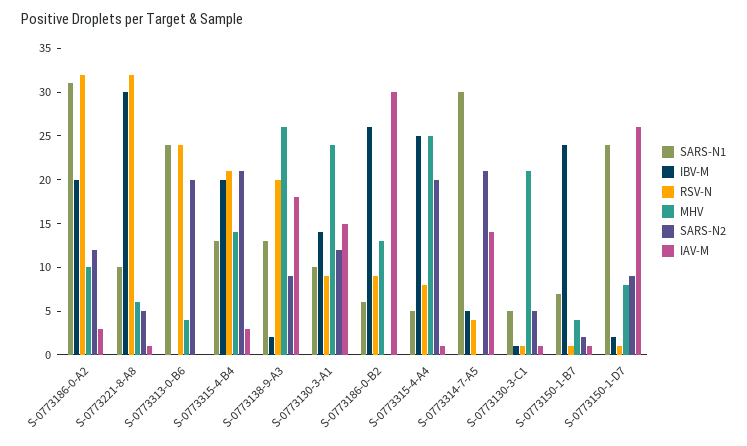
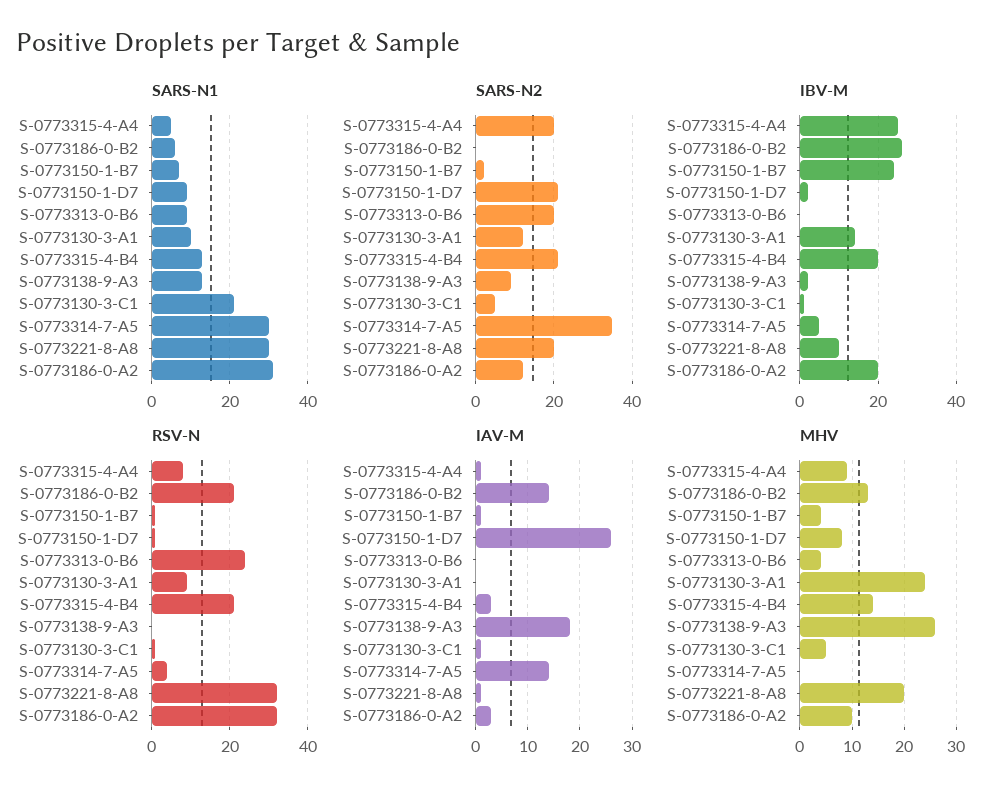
  {
    "SARS-N1": {
      "S-0773186-0-A2": 31,
-     "S-0773221-8-A8": 10,
+     "S-0773221-8-A8": 30,
-     "S-0773313-0-B6": 24,
+     "S-0773313-0-B6": 10,
      "S-0773315-4-B4": 13,
      "S-0773138-9-A3": 13,
      "S-0773130-3-A1": 10,
      "S-0773186-0-B2": 6,
      "S-0773315-4-A4": 5,
      "S-0773314-7-A5": 30,
-     "S-0773130-3-C1": 5,
+     "S-0773130-3-C1": 20,
      "S-0773150-1-B7": 7,
-     "S-0773150-1-D7": 24
+     "S-0773150-1-D7": 10
    },
    "IBV-M": {
      "S-0773186-0-A2": 20,
-     "S-0773221-8-A8": 30,
+     "S-0773221-8-A8": 10,
      "S-0773313-0-B6": 0,
      "S-0773315-4-B4": 20,
      "S-0773138-9-A3": 2,
      "S-0773130-3-A1": 14,
      "S-0773186-0-B2": 26,
      "S-0773315-4-A4": 25,
      "S-0773314-7-A5": 5,
      "S-0773130-3-C1": 1,
      "S-0773150-1-B7": 24,
      "S-0773150-1-D7": 2
    },
    "RSV-N": {
      "S-0773186-0-A2": 32,
      "S-0773221-8-A8": 32,
      "S-0773313-0-B6": 24,
      "S-0773315-4-B4": 21,
-     "S-0773138-9-A3": 20,
+     "S-0773138-9-A3": 0,
      "S-0773130-3-A1": 9,
-     "S-0773186-0-B2": 9,
+     "S-0773186-0-B2": 20,
      "S-0773315-4-A4": 8,
      "S-0773314-7-A5": 4,
      "S-0773130-3-C1": 1,
      "S-0773150-1-B7": 1,
      "S-0773150-1-D7": 1
    },
    "MHV": {
      "S-0773186-0-A2": 10,
-     "S-0773221-8-A8": 6,
+     "S-0773221-8-A8": 20,
      "S-0773313-0-B6": 4,
      "S-0773315-4-B4": 14,
      "S-0773138-9-A3": 26,
      "S-0773130-3-A1": 24,
      "S-0773186-0-B2": 13,
-     "S-0773315-4-A4": 25,
+     "S-0773315-4-A4": 10,
      "S-0773314-7-A5": 0,
-     "S-0773130-3-C1": 21,
+     "S-0773130-3-C1": 5,
      "S-0773150-1-B7": 4,
      "S-0773150-1-D7": 8
    },
    "SARS-N2": {
      "S-0773186-0-A2": 12,
-     "S-0773221-8-A8": 5,
+     "S-0773221-8-A8": 20,
      "S-0773313-0-B6": 20,
      "S-0773315-4-B4": 21,
      "S-0773138-9-A3": 9,
      "S-0773130-3-A1": 12,
      "S-0773186-0-B2": 0,
      "S-0773315-4-A4": 20,
-     "S-0773314-7-A5": 21,
+     "S-0773314-7-A5": 35,
      "S-0773130-3-C1": 5,
      "S-0773150-1-B7": 2,
-     "S-0773150-1-D7": 9
+     "S-0773150-1-D7": 20
    },
    "IAV-M": {
      "S-0773186-0-A2": 3,
      "S-0773221-8-A8": 1,
      "S-0773313-0-B6": 0,
      "S-0773315-4-B4": 3,
      "S-0773138-9-A3": 18,
-     "S-0773130-3-A1": 15,
+     "S-0773130-3-A1": 0,
-     "S-0773186-0-B2": 30,
+     "S-0773186-0-B2": 15,
      "S-0773315-4-A4": 1,
      "S-0773314-7-A5": 14,
      "S-0773130-3-C1": 1,
      "S-0773150-1-B7": 1,
      "S-0773150-1-D7": 26
    }
  }

